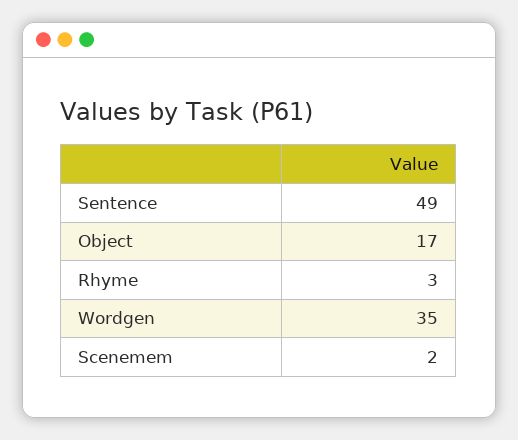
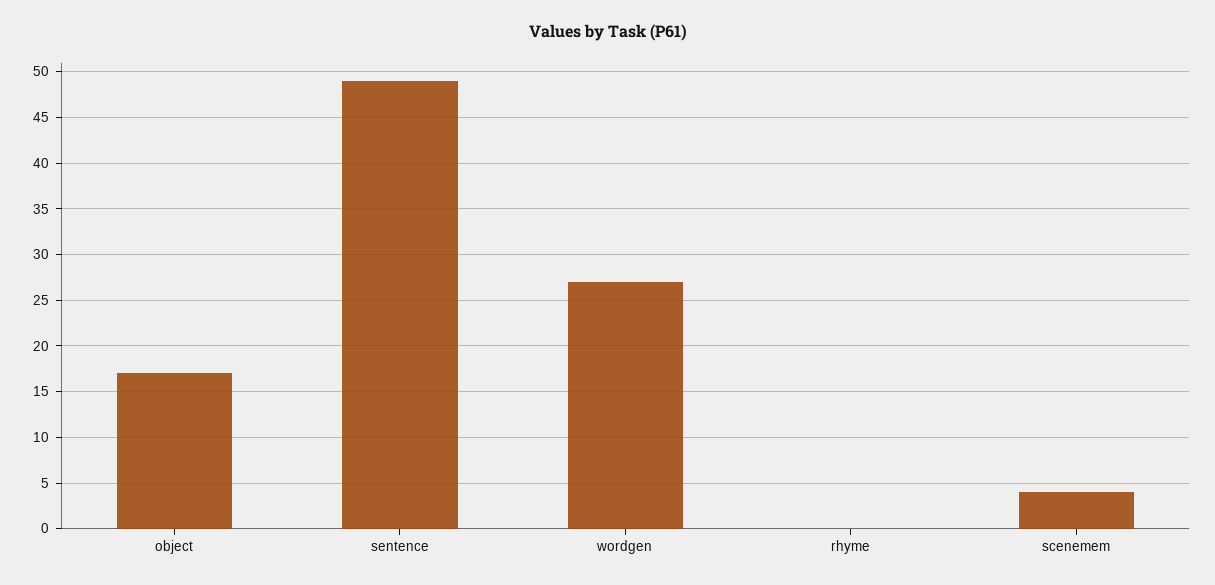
  {
    "Sentence": 49,
    "Object": 17,
-   "Rhyme": 3,
+   "Rhyme": 0,
-   "Wordgen": 35,
+   "Wordgen": 27,
-   "Scenemem": 2
+   "Scenemem": 4
  }

